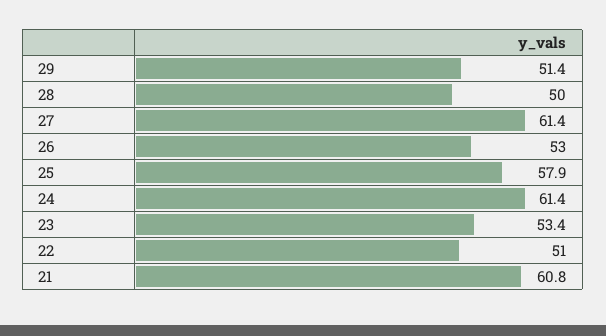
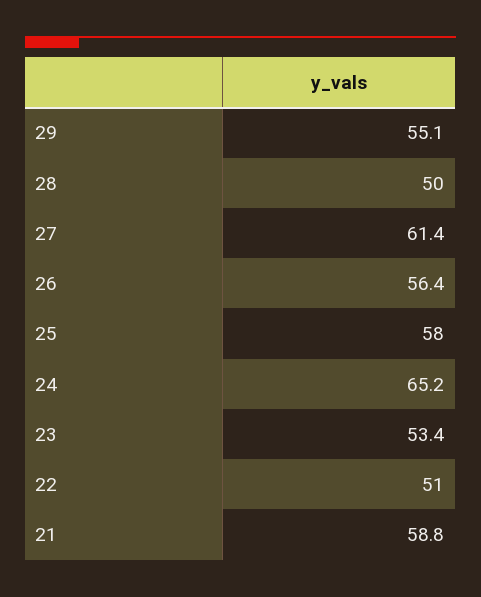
  {
-   "29": 51.4,
+   "29": 55.1,
    "28": 50,
    "27": 61.4,
-   "26": 53,
+   "26": 56.4,
-   "25": 57.9,
+   "25": 58,
-   "24": 61.4,
+   "24": 65.2,
    "23": 53.4,
    "22": 51,
-   "21": 60.8
+   "21": 58.8
  }

